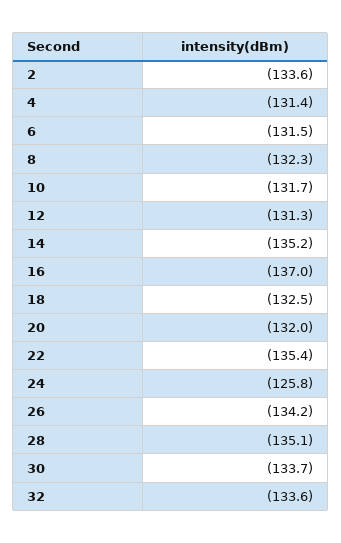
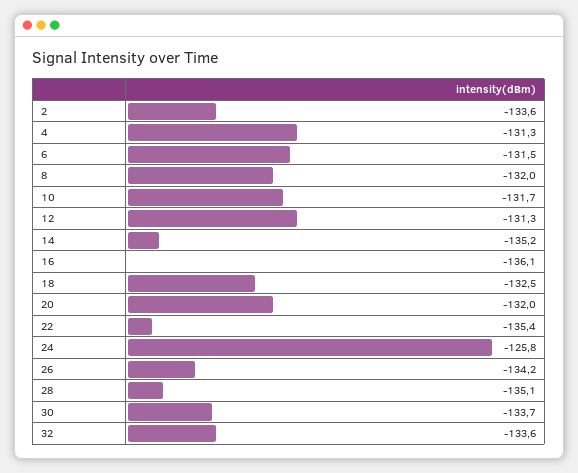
  {
    "2": -133.6,
-   "4": -131.4,
+   "4": -131.3,
    "6": -131.5,
-   "8": -132.3,
+   "8": -132,
    "10": -131.7,
    "12": -131.3,
    "14": -135.2,
-   "16": -137,
+   "16": -136.1,
    "18": -132.5,
    "20": -132,
    "22": -135.4,
    "24": -125.8,
    "26": -134.2,
    "28": -135.1,
    "30": -133.7,
    "32": -133.6
  }

